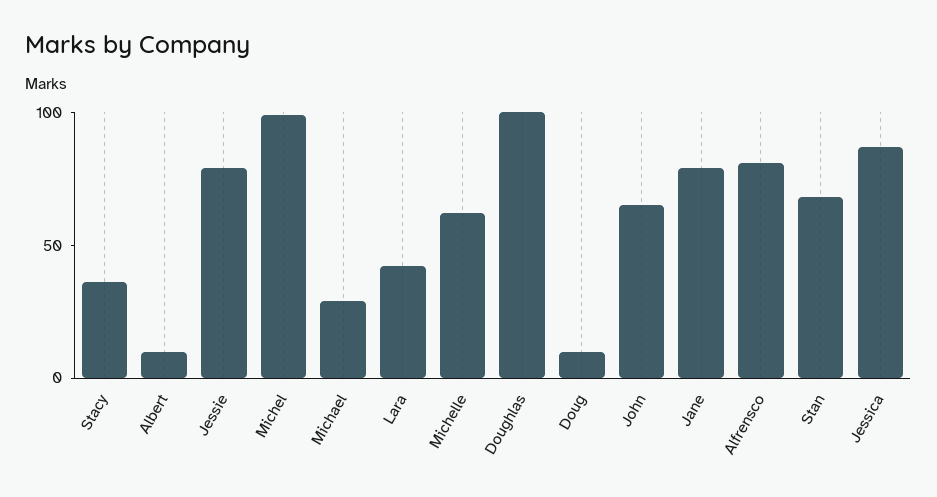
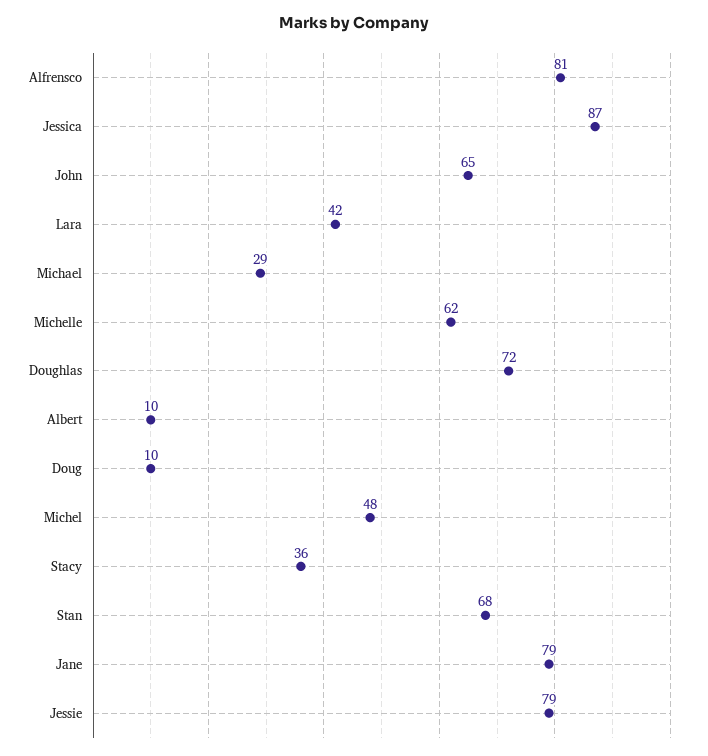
  {
    "Stacy": 36,
    "Albert": 10,
    "Jessie": 79,
-   "Michel": 100,
+   "Michel": 48,
    "Michael": 29,
    "Lara": 42,
    "Michelle": 62,
-   "Doughlas": 100,
+   "Doughlas": 72,
    "Doug": 10,
    "John": 65,
    "Jane": 79,
    "Alfrensco": 81,
    "Stan": 68,
    "Jessica": 87
  }

